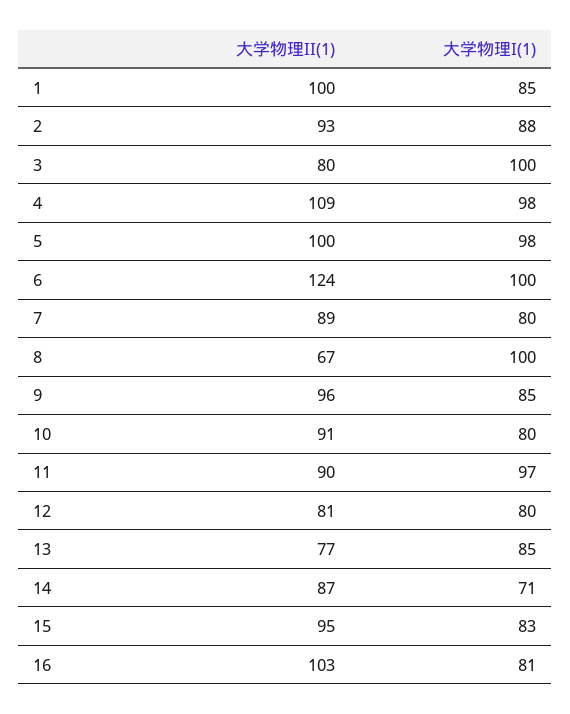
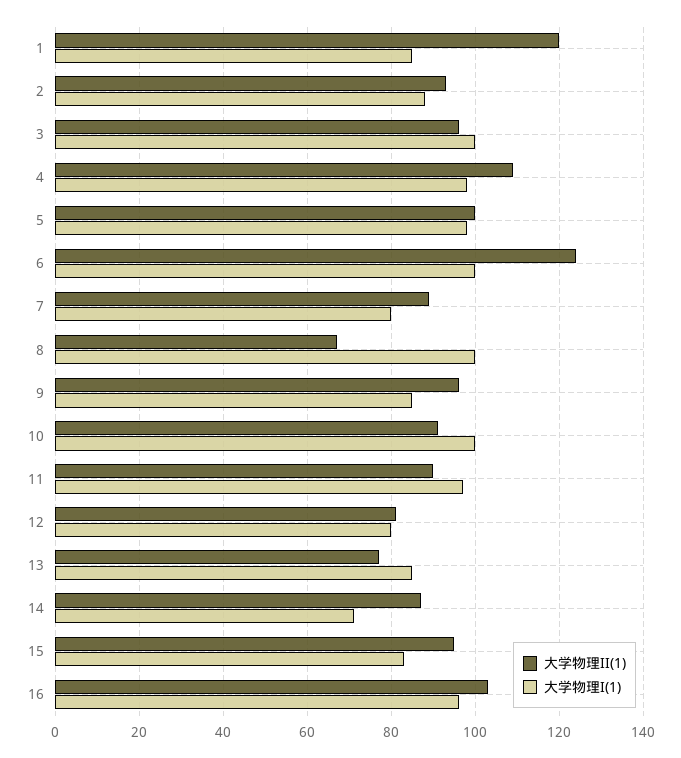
  {
    "大学物理II(1)": {
-     "1": 100,
+     "1": 120,
      "2": 93,
-     "3": 80,
+     "3": 95,
      "4": 109,
      "5": 100,
      "6": 124,
      "7": 89,
      "8": 67,
      "9": 96,
      "10": 91,
      "11": 90,
      "12": 81,
      "13": 77,
      "14": 87,
      "15": 95,
      "16": 103
    },
    "大学物理I(1)": {
      "1": 85,
      "2": 88,
      "3": 100,
      "4": 98,
      "5": 98,
      "6": 100,
      "7": 80,
      "8": 100,
      "9": 85,
-     "10": 80,
+     "10": 100,
      "11": 97,
      "12": 80,
      "13": 85,
      "14": 71,
      "15": 83,
-     "16": 81
+     "16": 95
    }
  }

